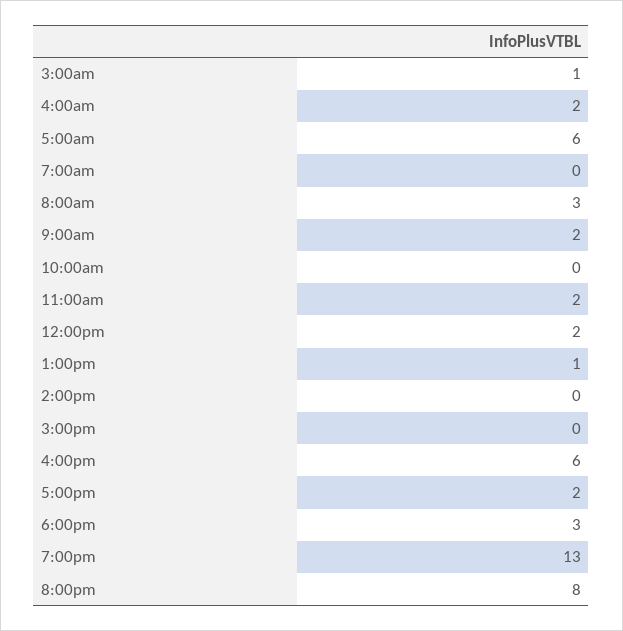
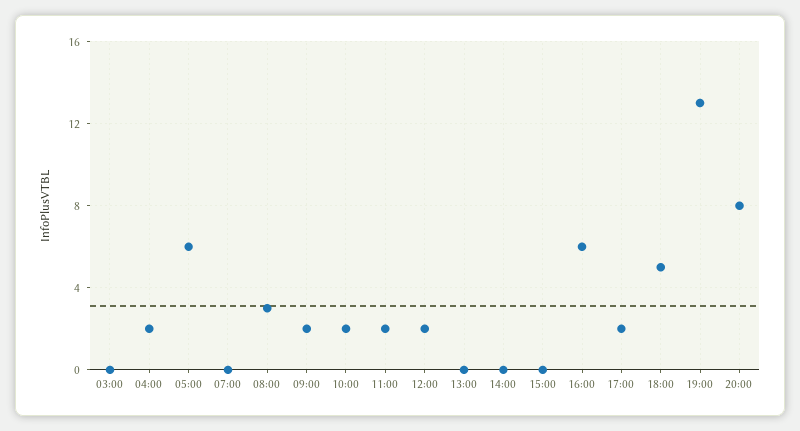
  {
-   "3:00am": 1,
+   "3:00am": 0,
    "4:00am": 2,
    "5:00am": 6,
    "7:00am": 0,
    "8:00am": 3,
    "9:00am": 2,
-   "10:00am": 0,
+   "10:00am": 2,
    "11:00am": 2,
    "12:00pm": 2,
-   "1:00pm": 1,
+   "1:00pm": 0,
    "2:00pm": 0,
    "3:00pm": 0,
    "4:00pm": 6,
    "5:00pm": 2,
-   "6:00pm": 3,
+   "6:00pm": 5,
    "7:00pm": 13,
    "8:00pm": 8
  }

